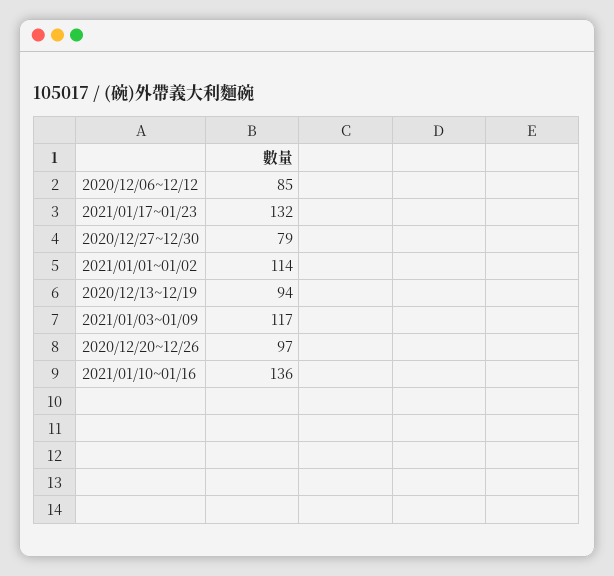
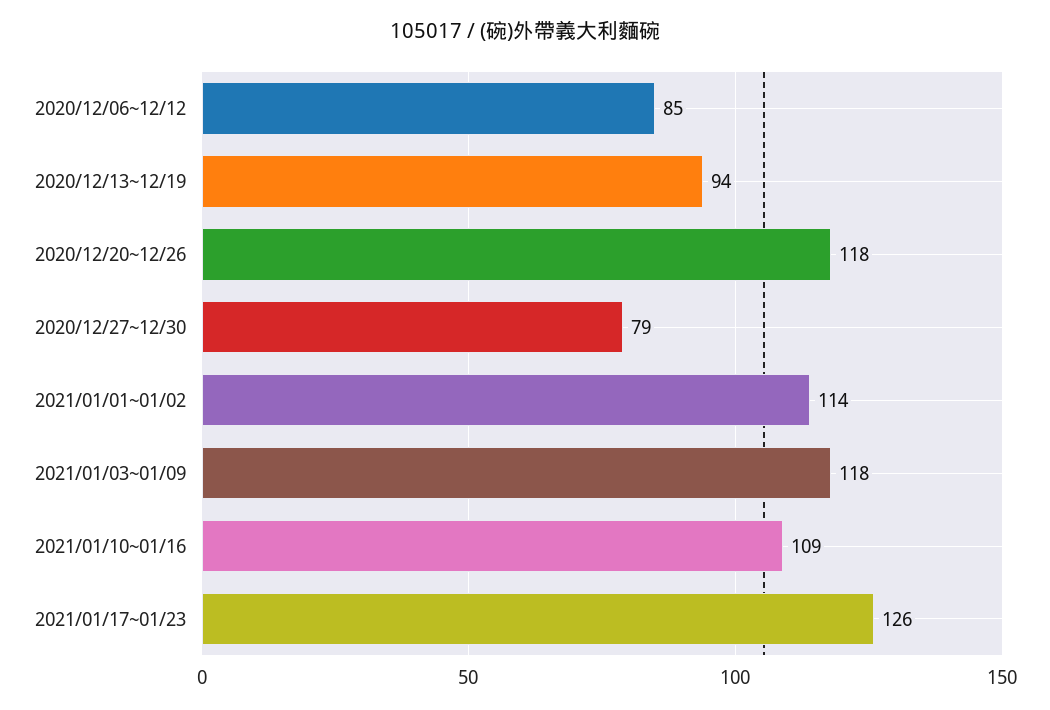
  {
    "2020/12/06~12/12": 85,
-   "2021/01/17~01/23": 132,
+   "2021/01/17~01/23": 126,
    "2020/12/27~12/30": 79,
    "2021/01/01~01/02": 114,
    "2020/12/13~12/19": 94,
-   "2021/01/03~01/09": 117,
+   "2021/01/03~01/09": 118,
-   "2020/12/20~12/26": 97,
+   "2020/12/20~12/26": 118,
-   "2021/01/10~01/16": 136
+   "2021/01/10~01/16": 109
  }

